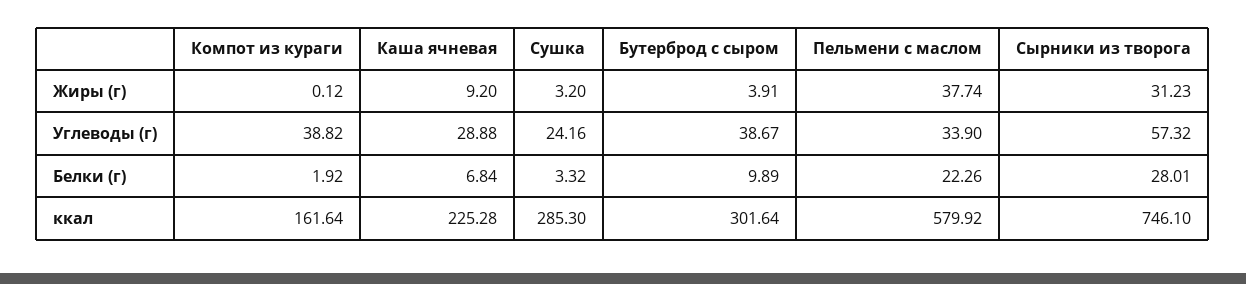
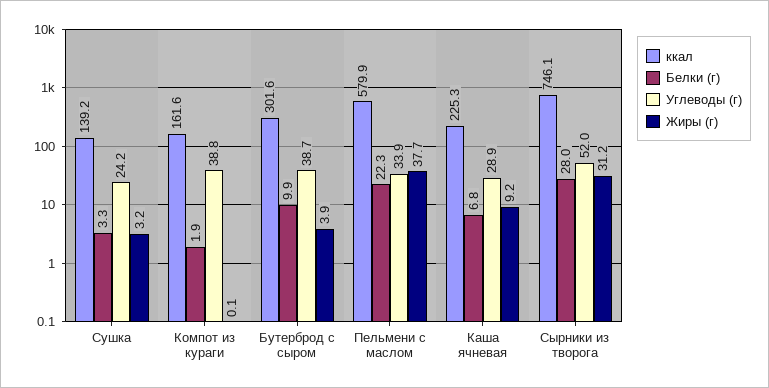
  {
    "Жиры (г)": {
      "Компот из кураги": 0.12,
      "Каша ячневая": 9.2,
      "Сушка": 3.2,
      "Бутерброд с сыром": 3.91,
      "Пельмени с маслом": 37.74,
      "Сырники из творога": 31.23
    },
    "Углеводы (г)": {
      "Компот из кураги": 38.82,
      "Каша ячневая": 28.88,
      "Сушка": 24.16,
      "Бутерброд с сыром": 38.67,
      "Пельмени с маслом": 33.9,
-     "Сырники из творога": 57.32
+     "Сырники из творога": 52
    },
    "Белки (г)": {
      "Компот из кураги": 1.92,
      "Каша ячневая": 6.84,
      "Сушка": 3.32,
      "Бутерброд с сыром": 9.89,
      "Пельмени с маслом": 22.26,
      "Сырники из творога": 28.01
    },
    "ккал": {
      "Компот из кураги": 161.64,
      "Каша ячневая": 225.28,
-     "Сушка": 285.3,
+     "Сушка": 139.2,
      "Бутерброд с сыром": 301.64,
      "Пельмени с маслом": 579.92,
      "Сырники из творога": 746.1
    }
  }

